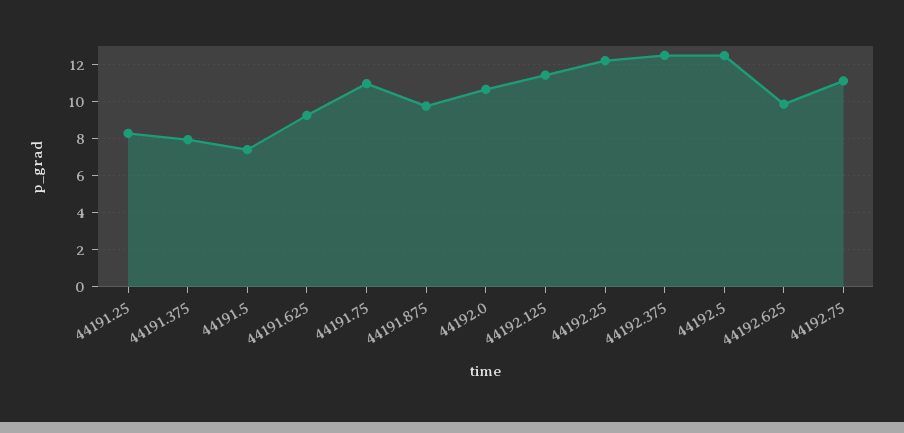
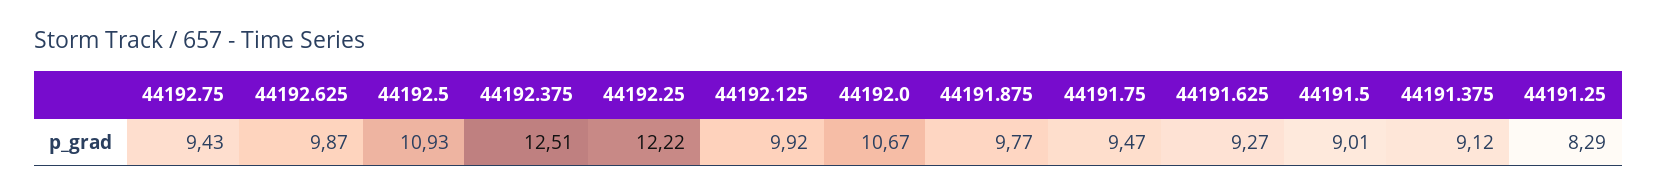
  {
    "44191.25": 8.29,
-   "44191.375": 8,
+   "44191.375": 9.12,
-   "44191.5": 7.5,
+   "44191.5": 9.01,
    "44191.625": 9.27,
-   "44191.75": 11,
+   "44191.75": 9.47,
    "44191.875": 9.77,
    "44192.0": 10.67,
-   "44192.125": 11.5,
+   "44192.125": 9.92,
    "44192.25": 12.22,
    "44192.375": 12.51,
-   "44192.5": 12.5,
+   "44192.5": 10.93,
    "44192.625": 9.87,
-   "44192.75": 11
+   "44192.75": 9.43
  }

